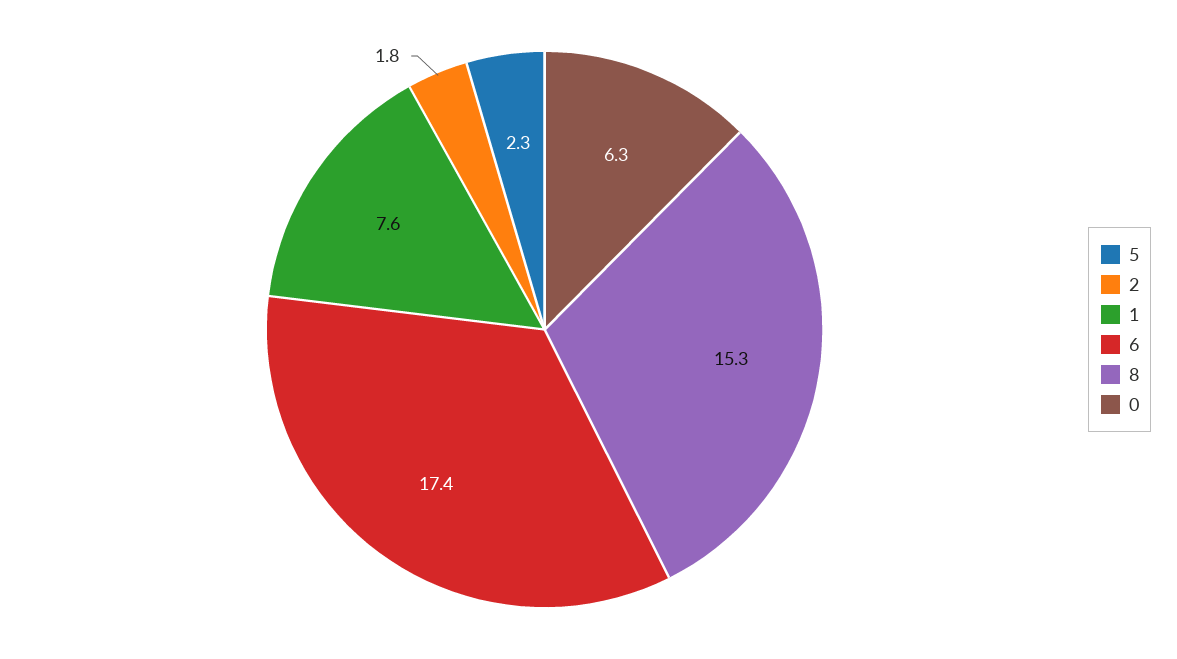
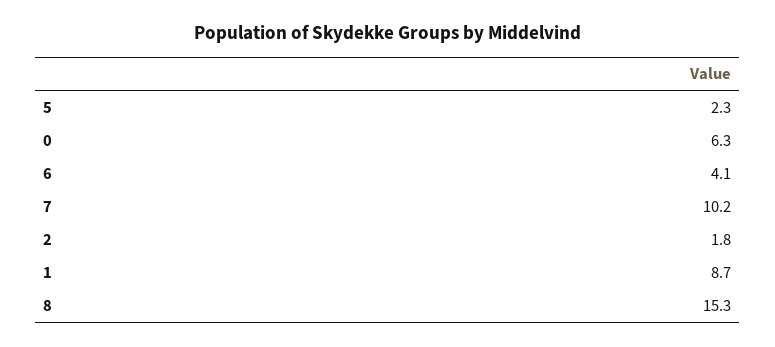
  {
    "5": 2.3,
    "2": 1.8,
-   "1": 7.6,
+   "1": 8.7,
-   "6": 17.4,
+   "6": 4.1,
    "8": 15.3,
-   "0": 6.3
+   "0": 6.3,
+   "7": 10.2
  }

